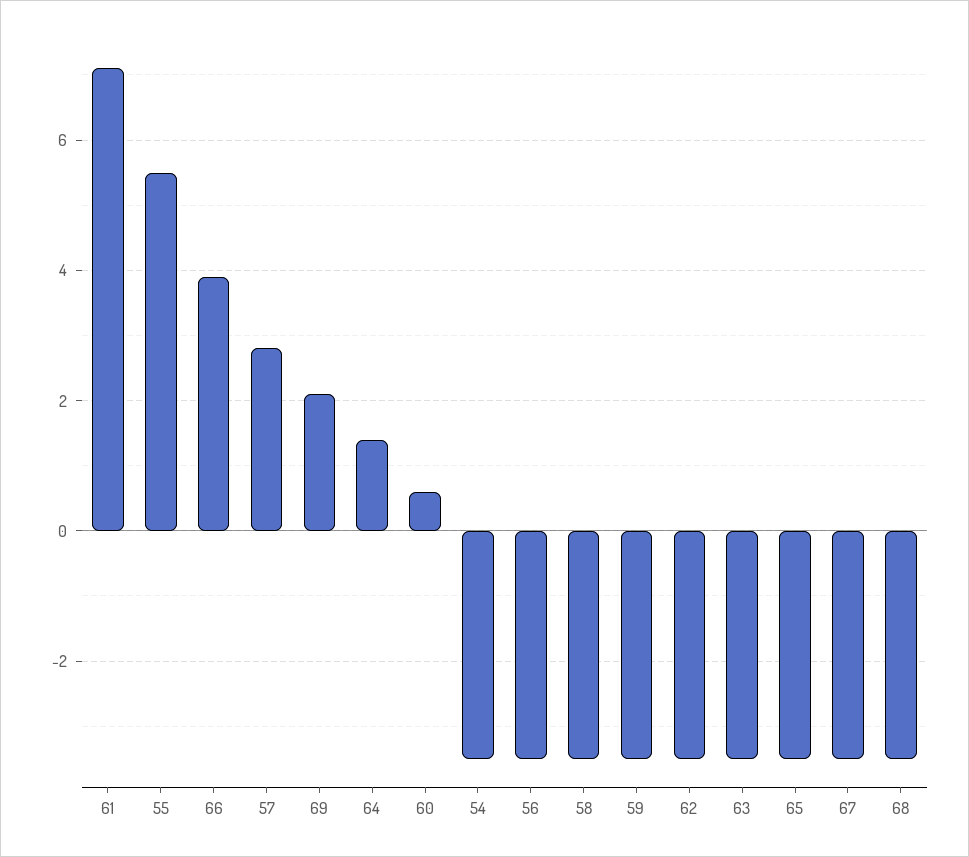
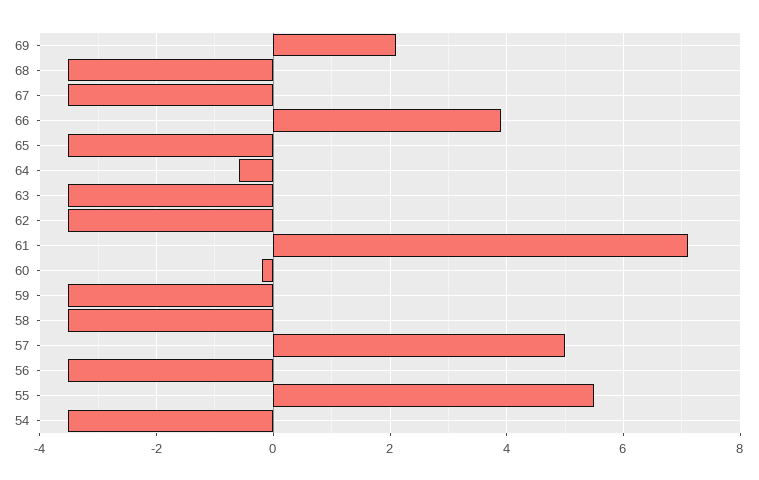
  {
    "61": 7.2,
    "55": 5.6,
    "66": 4,
-   "57": 2.8,
+   "57": 5,
    "69": 2.2,
-   "64": 1.4,
+   "64": -0.6,
-   "60": 0.6,
+   "60": -0.2,
    "54": -3.6,
    "56": -3.6,
    "58": -3.6,
    "59": -3.6,
    "62": -3.6,
    "63": -3.6,
    "65": -3.6,
    "67": -3.6,
    "68": -3.6
  }

